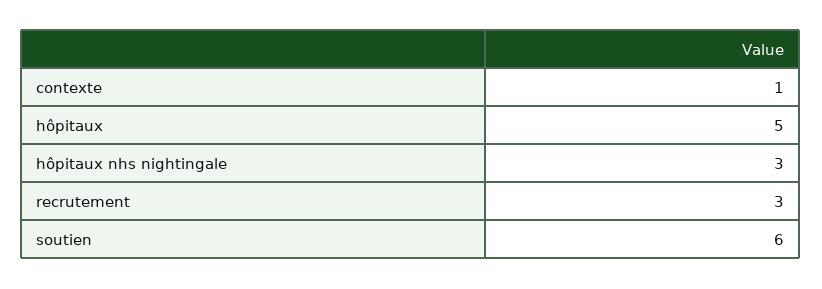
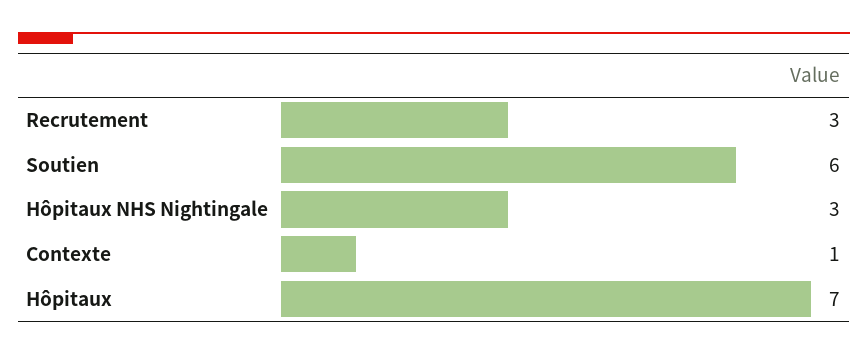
  {
    "contexte": 1,
-   "hôpitaux": 5,
+   "hôpitaux": 7,
    "hôpitaux nhs nightingale": 3,
    "recrutement": 3,
    "soutien": 6
  }

